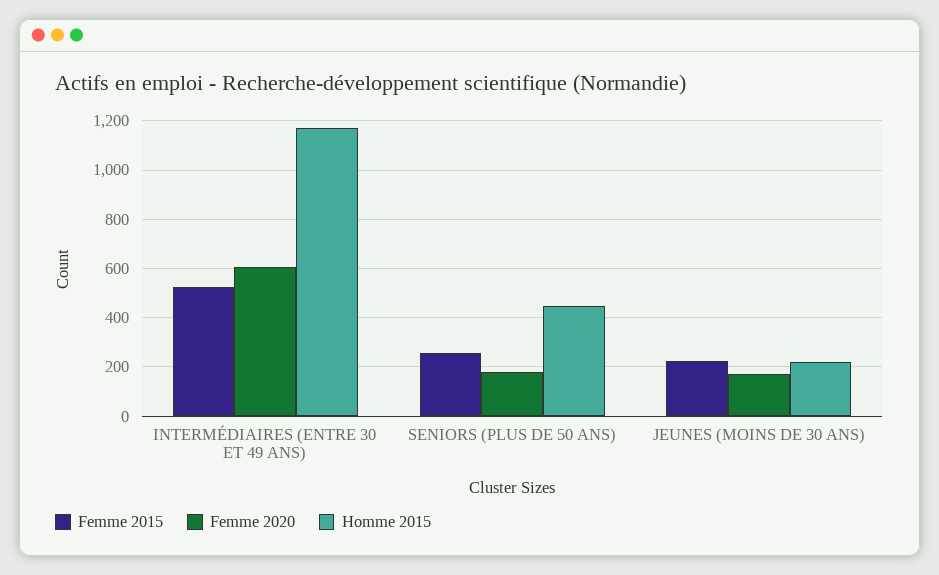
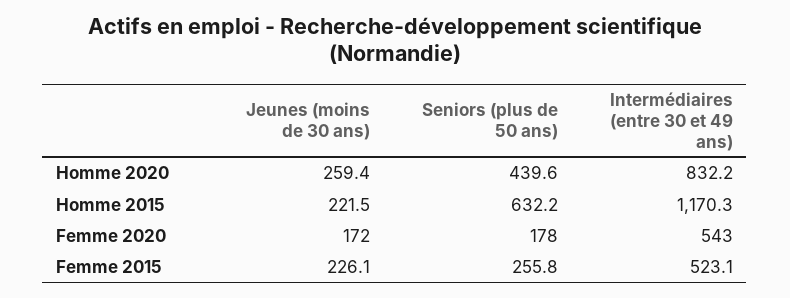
  {
    "Femme 2015": {
      "INTERMÉDIAIRES (ENTRE 30 ET 49 ANS)": 523.1,
      "SENIORS (PLUS DE 50 ANS)": 255.8,
      "JEUNES (MOINS DE 30 ANS)": 226.1
    },
    "Femme 2020": {
-     "INTERMÉDIAIRES (ENTRE 30 ET 49 ANS)": 600,
+     "INTERMÉDIAIRES (ENTRE 30 ET 49 ANS)": 543,
      "SENIORS (PLUS DE 50 ANS)": 178,
      "JEUNES (MOINS DE 30 ANS)": 172
    },
    "Homme 2015": {
      "INTERMÉDIAIRES (ENTRE 30 ET 49 ANS)": 1170.3,
-     "SENIORS (PLUS DE 50 ANS)": 450,
+     "SENIORS (PLUS DE 50 ANS)": 632.2,
      "JEUNES (MOINS DE 30 ANS)": 221.5
-   }
+   },
+   "Homme 2020": {
+     "JEUNES (MOINS DE 30 ANS)": 259.4,
+     "SENIORS (PLUS DE 50 ANS)": 439.6,
+     "INTERMÉDIAIRES (ENTRE 30 ET 49 ANS)": 832.2
+   }
  }

